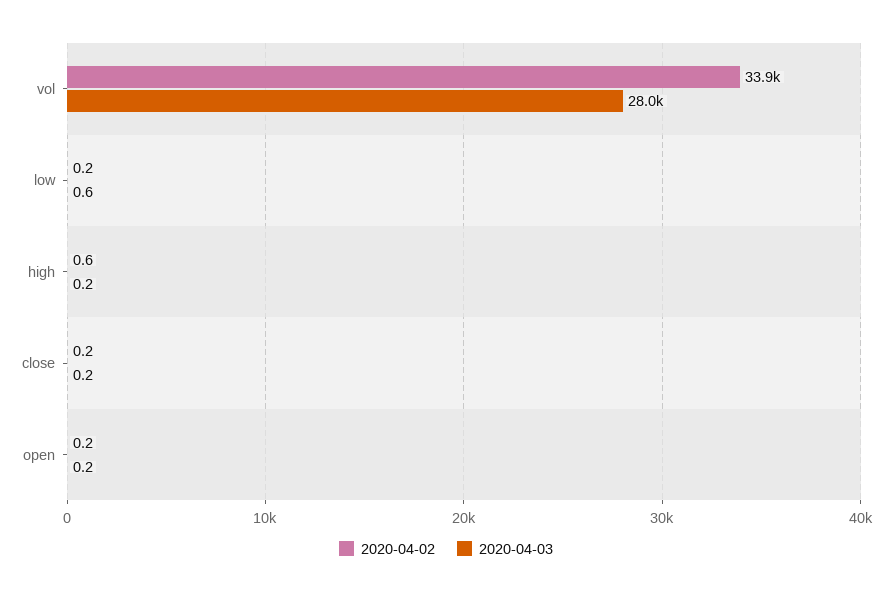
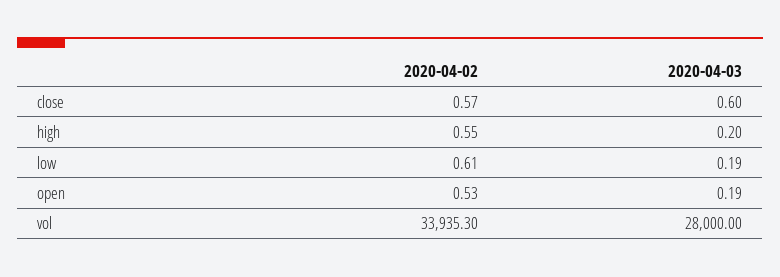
  {
    "2020-04-02": {
      "vol": 33935.3,
-     "low": 0.2,
+     "low": 0.61,
      "high": 0.55,
-     "close": 0.2,
+     "close": 0.57,
-     "open": 0.2
+     "open": 0.53
    },
    "2020-04-03": {
      "vol": 28000,
-     "low": 0.6,
+     "low": 0.19,
      "high": 0.2,
-     "close": 0.2,
+     "close": 0.6,
      "open": 0.19
    }
  }

